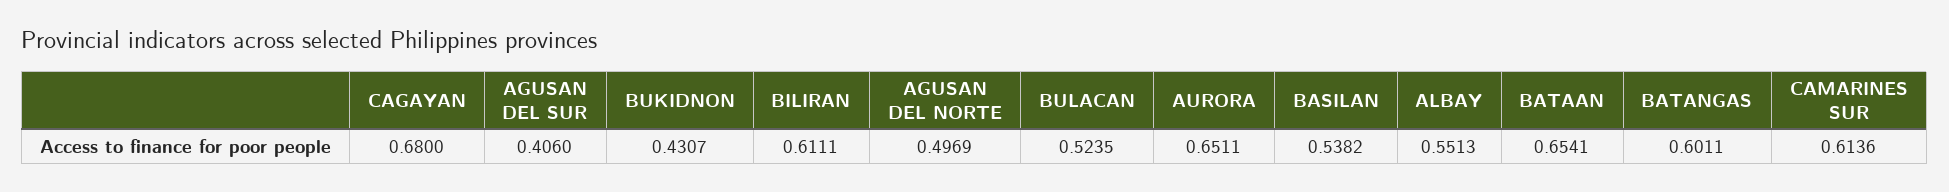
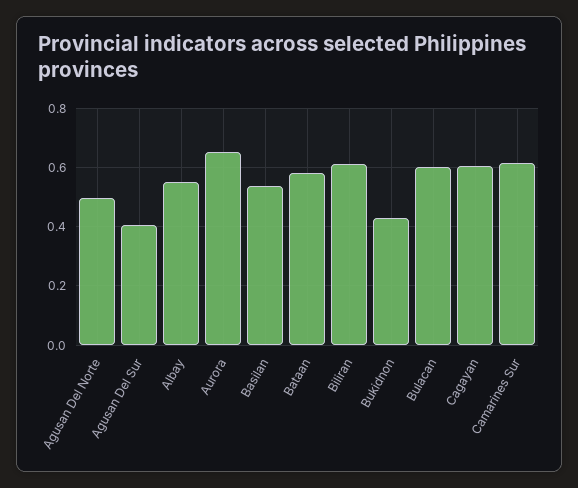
  {
-   "CAGAYAN": 0.68,
+   "CAGAYAN": 0.6,
    "AGUSAN DEL SUR": 0.406,
    "BUKIDNON": 0.4307,
    "BILIRAN": 0.6111,
    "AGUSAN DEL NORTE": 0.4969,
-   "BULACAN": 0.5235,
+   "BULACAN": 0.6,
    "AURORA": 0.6511,
    "BASILAN": 0.5382,
    "ALBAY": 0.5513,
-   "BATAAN": 0.6541,
+   "BATAAN": 0.575,
-   "BATANGAS": 0.6011,
    "CAMARINES SUR": 0.6136
  }

